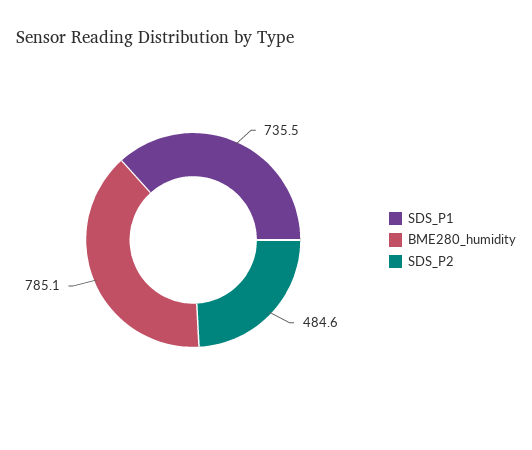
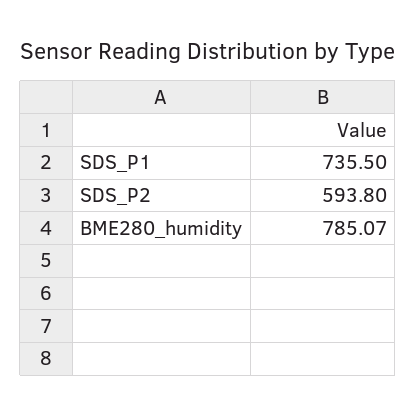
  {
    "SDS_P1": 735.5,
    "BME280_humidity": 785.07,
-   "SDS_P2": 484.6
+   "SDS_P2": 593.8
  }

